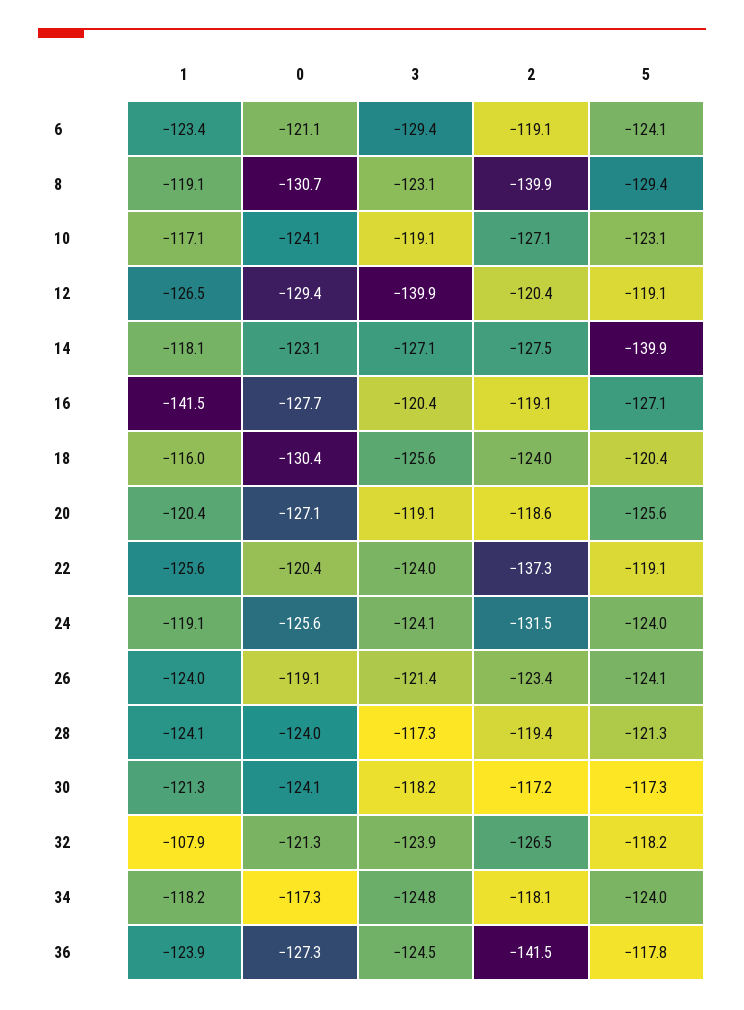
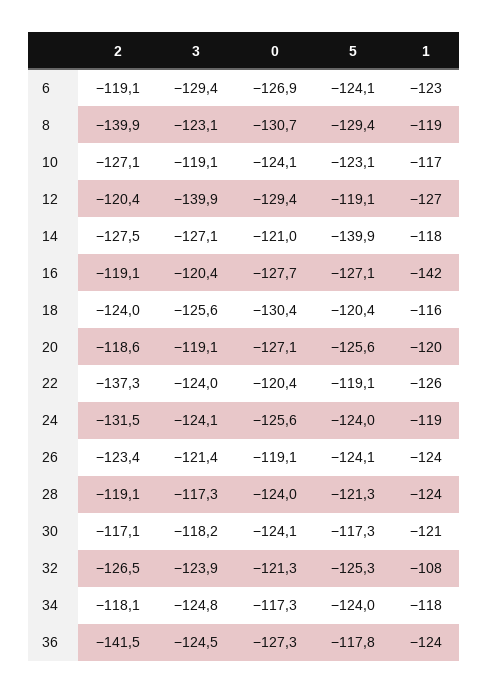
  {
    "1": {
      "6": -123.4,
      "8": -119.1,
      "10": -117.1,
      "12": -126.5,
      "14": -118.1,
      "16": -141.5,
      "18": -116,
      "20": -120.4,
      "22": -125.6,
      "24": -119.1,
      "26": -124,
      "28": -124.1,
      "30": -121.3,
      "32": -107.9,
      "34": -118.2,
      "36": -123.9
    },
    "0": {
-     "6": -121.1,
+     "6": -126.9,
      "8": -130.7,
      "10": -124.1,
      "12": -129.4,
-     "14": -123.1,
+     "14": -121,
      "16": -127.7,
      "18": -130.4,
      "20": -127.1,
      "22": -120.4,
      "24": -125.6,
      "26": -119.1,
      "28": -124,
      "30": -124.1,
      "32": -121.3,
      "34": -117.3,
      "36": -127.3
    },
    "3": {
      "6": -129.4,
      "8": -123.1,
      "10": -119.1,
      "12": -139.9,
      "14": -127.1,
      "16": -120.4,
      "18": -125.6,
      "20": -119.1,
      "22": -124,
      "24": -124.1,
      "26": -121.4,
      "28": -117.3,
      "30": -118.2,
      "32": -123.9,
      "34": -124.8,
      "36": -124.5
    },
    "2": {
      "6": -119.1,
      "8": -139.9,
      "10": -127.1,
      "12": -120.4,
      "14": -127.5,
      "16": -119.1,
      "18": -124,
      "20": -118.6,
      "22": -137.3,
      "24": -131.5,
      "26": -123.4,
-     "28": -119.4,
+     "28": -119.1,
-     "30": -117.2,
+     "30": -117.1,
      "32": -126.5,
      "34": -118.1,
      "36": -141.5
    },
    "5": {
      "6": -124.1,
      "8": -129.4,
      "10": -123.1,
      "12": -119.1,
      "14": -139.9,
      "16": -127.1,
      "18": -120.4,
      "20": -125.6,
      "22": -119.1,
      "24": -124,
      "26": -124.1,
      "28": -121.3,
      "30": -117.3,
-     "32": -118.2,
+     "32": -125.3,
      "34": -124,
      "36": -117.8
    }
  }

